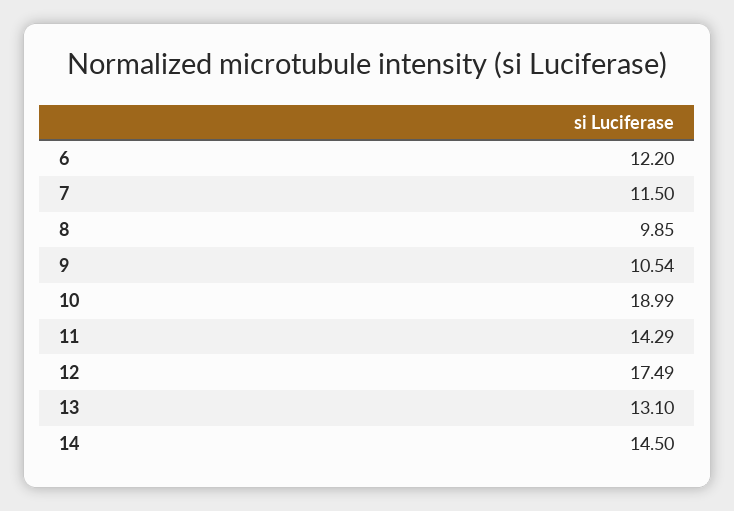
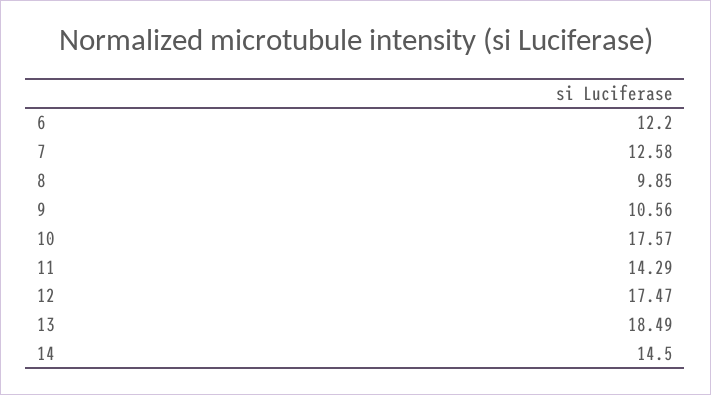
  {
    "6": 12.2,
-   "7": 11.5,
+   "7": 12.58,
    "8": 9.85,
-   "9": 10.54,
+   "9": 10.56,
-   "10": 18.99,
+   "10": 17.57,
    "11": 14.29,
-   "12": 17.49,
+   "12": 17.47,
-   "13": 13.1,
+   "13": 18.49,
    "14": 14.5
  }

